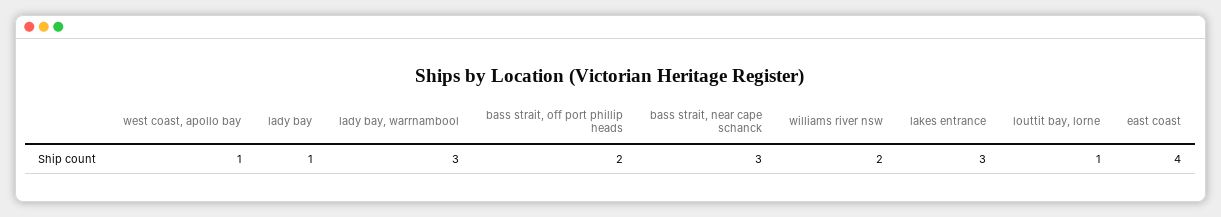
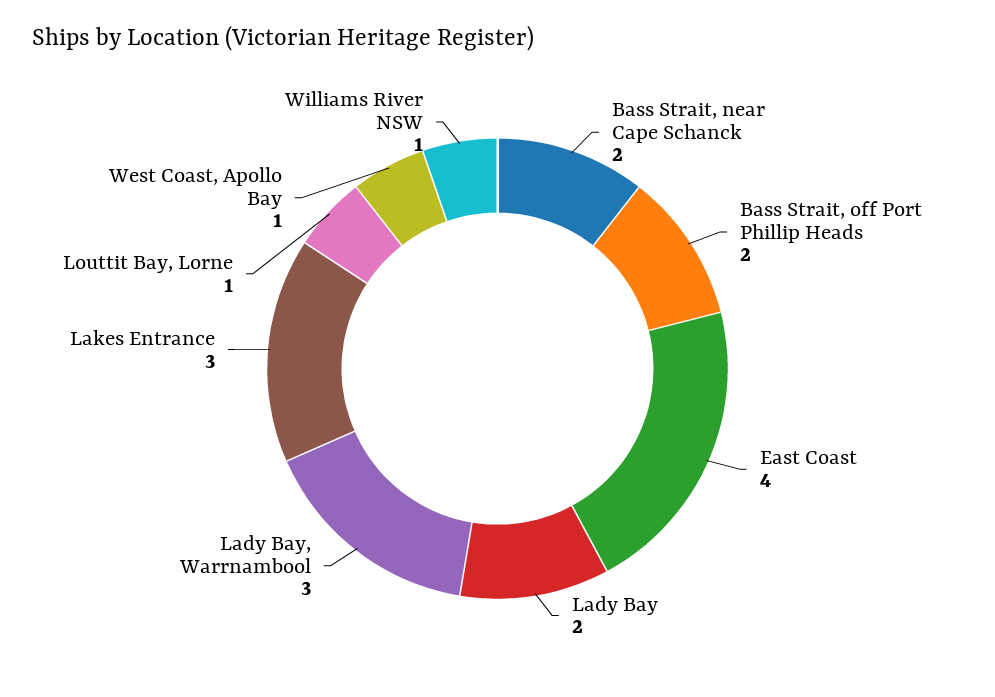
  {
    "west coast, apollo bay": 1,
-   "lady bay": 1,
+   "lady bay": 2,
    "lady bay, warrnambool": 3,
    "bass strait, off port phillip heads": 2,
-   "bass strait, near cape schanck": 3,
+   "bass strait, near cape schanck": 2,
-   "williams river nsw": 2,
+   "williams river nsw": 1,
    "lakes entrance": 3,
    "louttit bay, lorne": 1,
    "east coast": 4
  }

